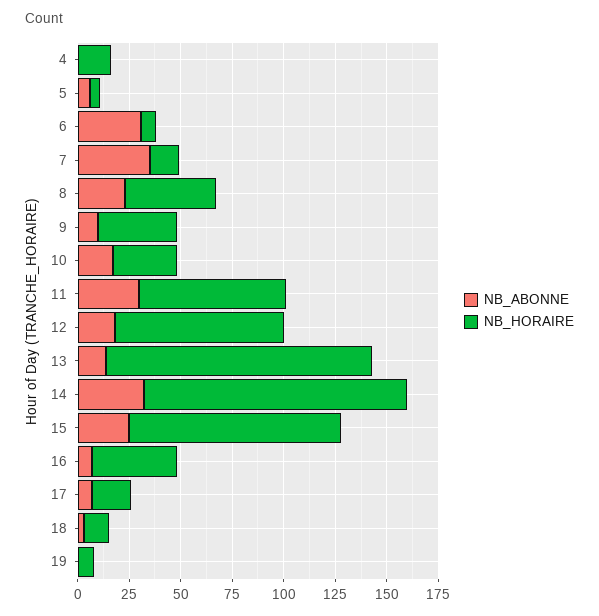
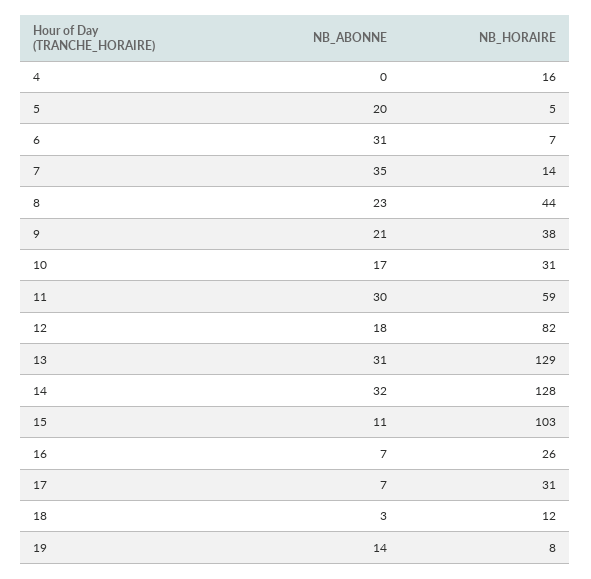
  {
    "NB_ABONNE": {
      "4": 0,
-     "5": 5,
+     "5": 20,
      "6": 31,
      "7": 35,
      "8": 23,
-     "9": 10,
+     "9": 21,
      "10": 17,
      "11": 30,
      "12": 18,
-     "13": 15,
+     "13": 31,
      "14": 32,
-     "15": 25,
+     "15": 11,
      "16": 7,
      "17": 7,
      "18": 3,
-     "19": 0
+     "19": 14
    },
    "NB_HORAIRE": {
      "4": 16,
      "5": 5,
      "6": 7,
      "7": 14,
      "8": 44,
      "9": 38,
      "10": 31,
-     "11": 70,
+     "11": 59,
      "12": 82,
      "13": 129,
      "14": 128,
      "15": 103,
-     "16": 40,
+     "16": 26,
-     "17": 20,
+     "17": 31,
      "18": 12,
      "19": 8
    }
  }

